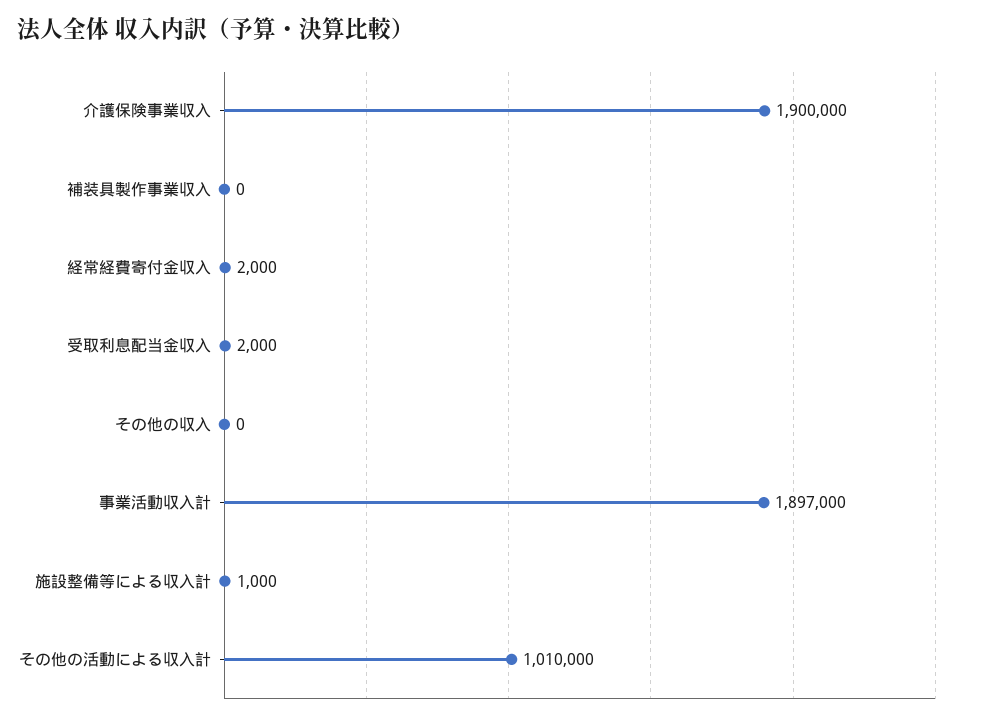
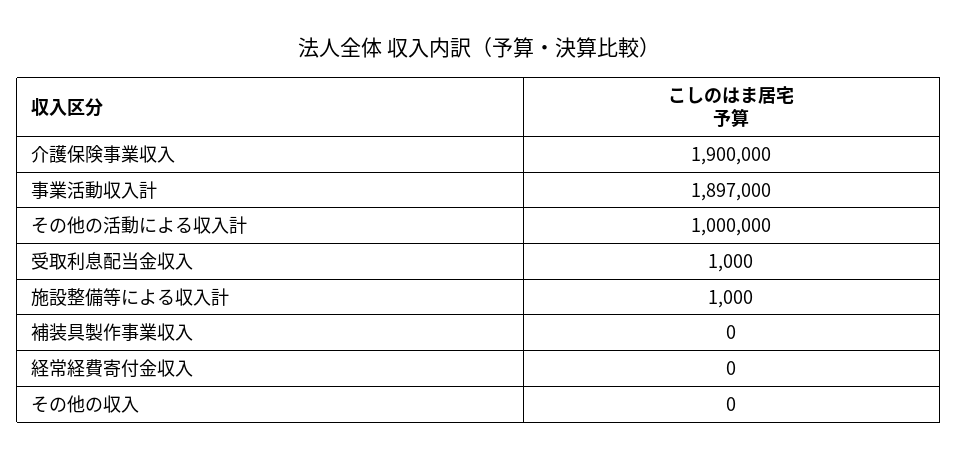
  {
    "介護保険事業収入": 1900000,
    "補装具製作事業収入": 0,
-   "経常経費寄付金収入": 2000,
+   "経常経費寄付金収入": 0,
-   "受取利息配当金収入": 2000,
+   "受取利息配当金収入": 1000,
    "その他の収入": 0,
    "事業活動収入計": 1897000,
    "施設整備等による収入計": 1000,
-   "その他の活動による収入計": 1010000
+   "その他の活動による収入計": 1000000
  }

